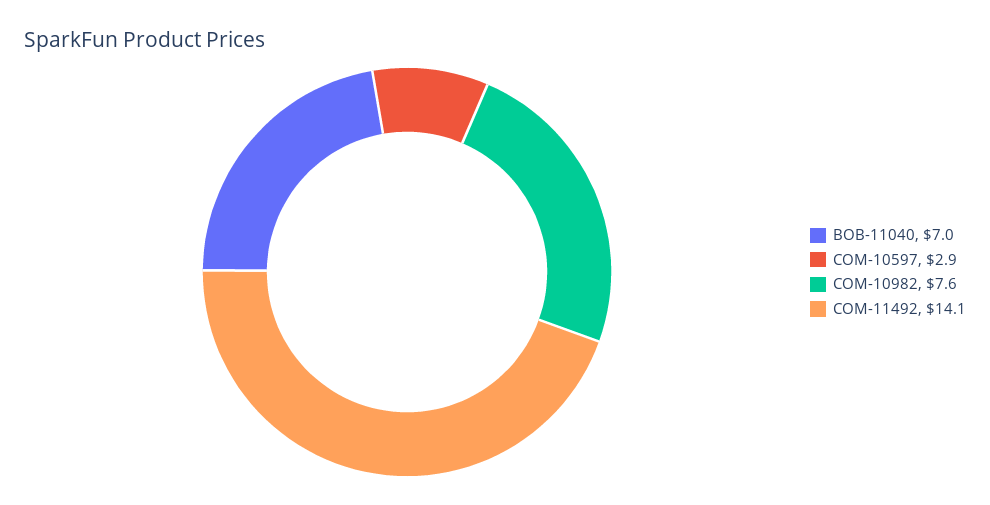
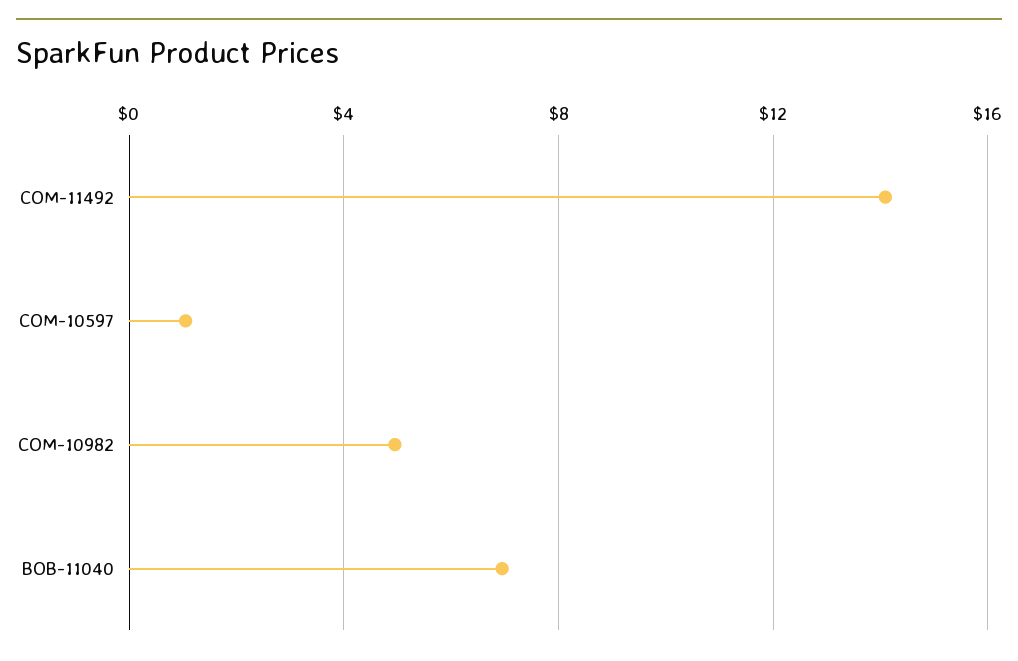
  {
    "BOB-11040": 7,
-   "COM-10597": 2.9,
+   "COM-10597": 1,
-   "COM-10982": 7.6,
+   "COM-10982": 5,
    "COM-11492": 14.1
  }

